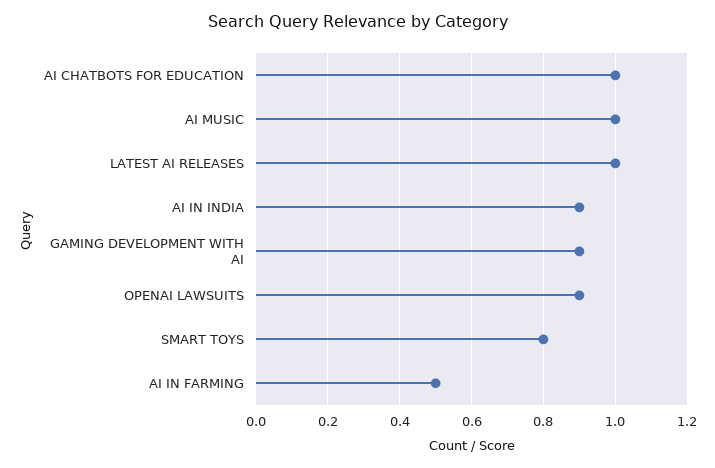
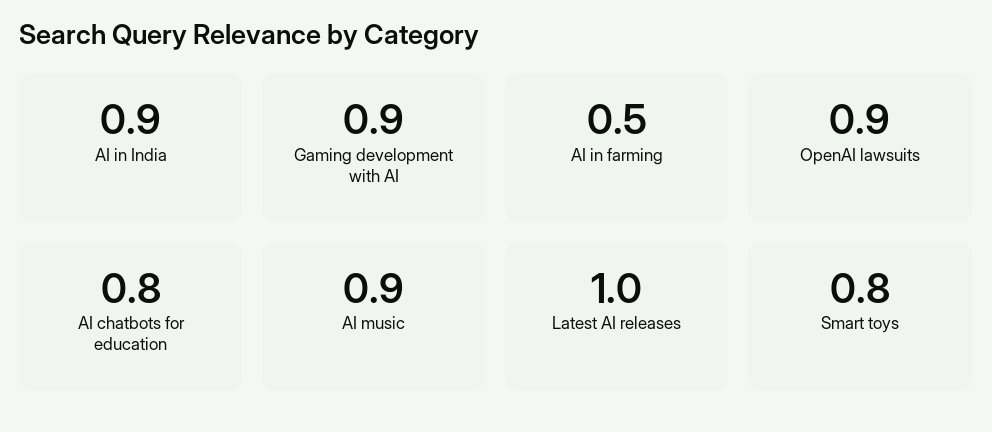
  {
-   "AI CHATBOTS FOR EDUCATION": 1,
+   "AI CHATBOTS FOR EDUCATION": 0.8,
-   "AI MUSIC": 1,
+   "AI MUSIC": 0.9,
    "LATEST AI RELEASES": 1,
    "AI IN INDIA": 0.9,
    "GAMING DEVELOPMENT WITH AI": 0.9,
    "OPENAI LAWSUITS": 0.9,
    "SMART TOYS": 0.8,
    "AI IN FARMING": 0.5
  }

